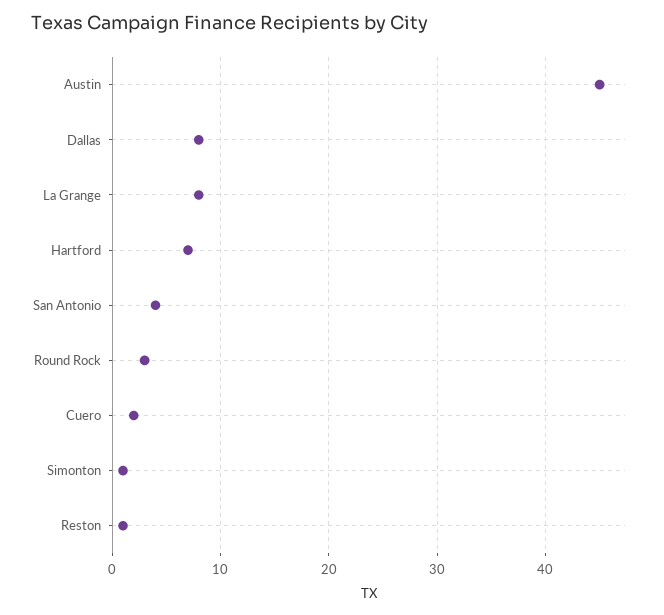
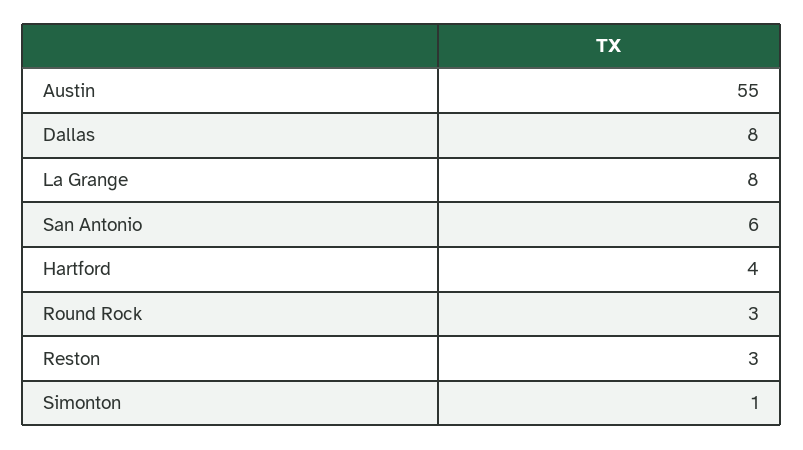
  {
-   "Austin": 45,
+   "Austin": 55,
    "Dallas": 8,
    "La Grange": 8,
-   "Hartford": 7,
+   "Hartford": 4,
-   "San Antonio": 4,
+   "San Antonio": 6,
    "Round Rock": 3,
-   "Cuero": 2,
    "Simonton": 1,
-   "Reston": 1
+   "Reston": 3
  }

